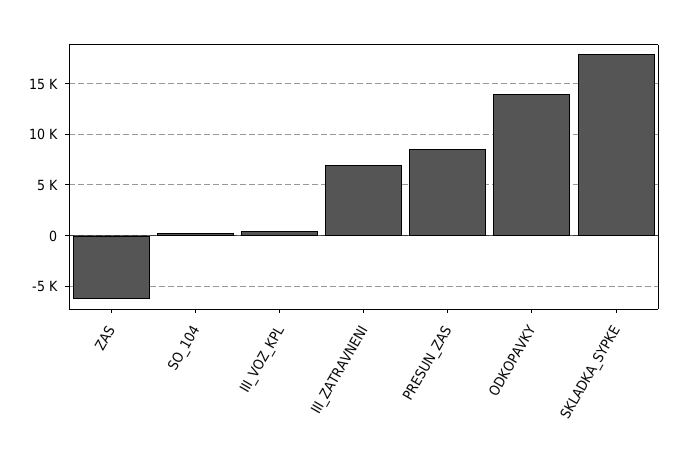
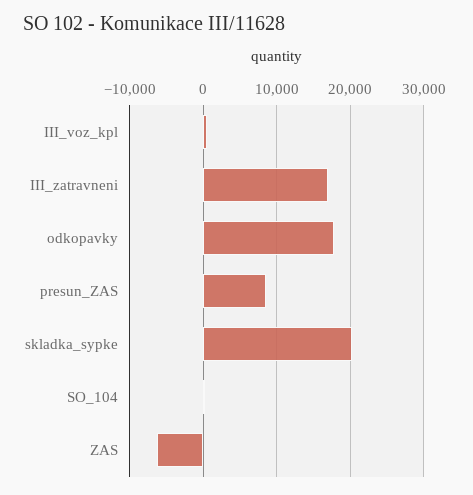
  {
    "ZAS": -6000,
    "SO_104": 0,
    "III_VOZ_KPL": 0,
-   "III_ZATRAVNENI": 7000,
+   "III_ZATRAVNENI": 17000,
    "PRESUN_ZAS": 9000,
-   "ODKOPAVKY": 14000,
+   "ODKOPAVKY": 18000,
-   "SKLADKA_SYPKE": 18000
+   "SKLADKA_SYPKE": 20000
  }

